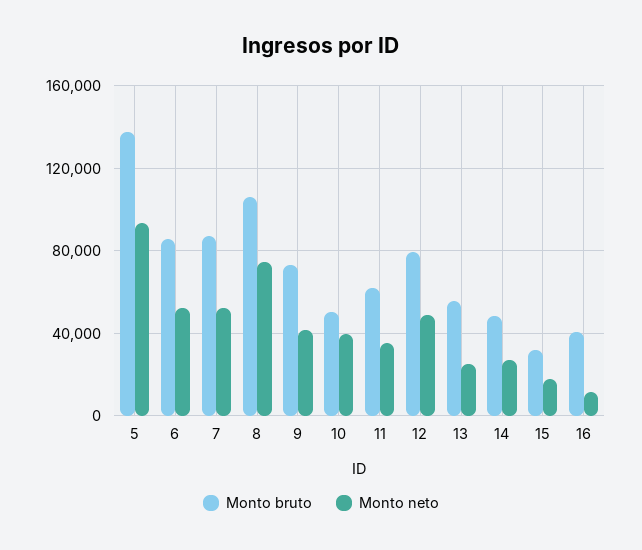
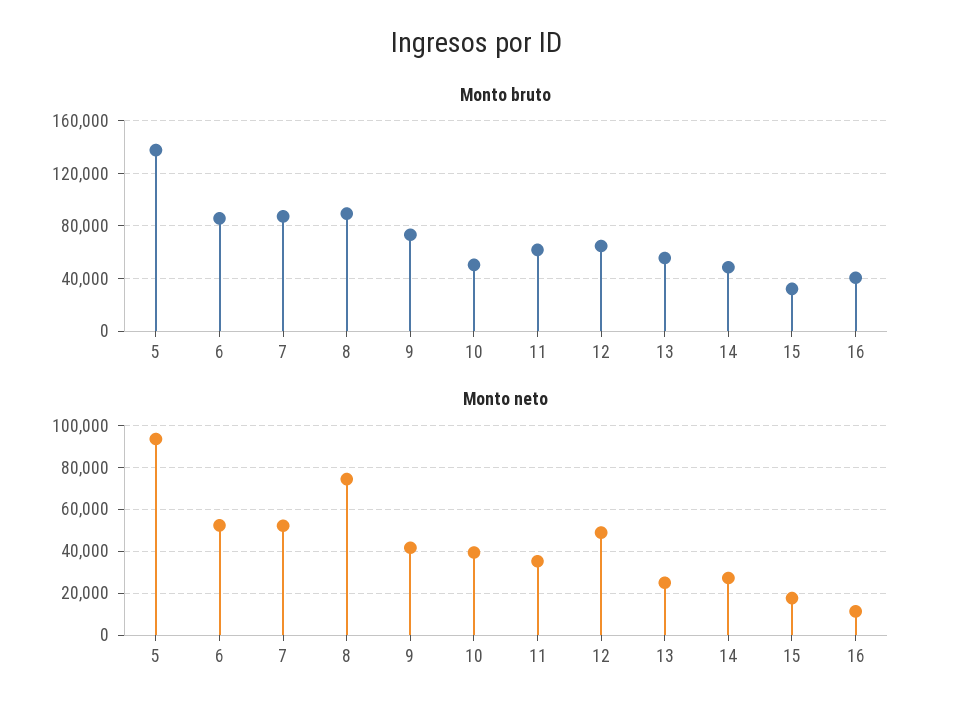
  {
    "Monto bruto": {
      "5": 140000,
      "6": 85000,
      "7": 85000,
-     "8": 105000,
+     "8": 90000,
      "9": 75000,
      "10": 50000,
      "11": 60000,
-     "12": 80000,
+     "12": 65000,
      "13": 55000,
      "14": 50000,
      "15": 30000,
      "16": 40000
    },
    "Monto neto": {
      "5": 95000,
      "6": 50000,
      "7": 50000,
      "8": 75000,
      "9": 40000,
      "10": 40000,
      "11": 35000,
      "12": 50000,
      "13": 25000,
      "14": 25000,
      "15": 20000,
      "16": 10000
    }
  }

